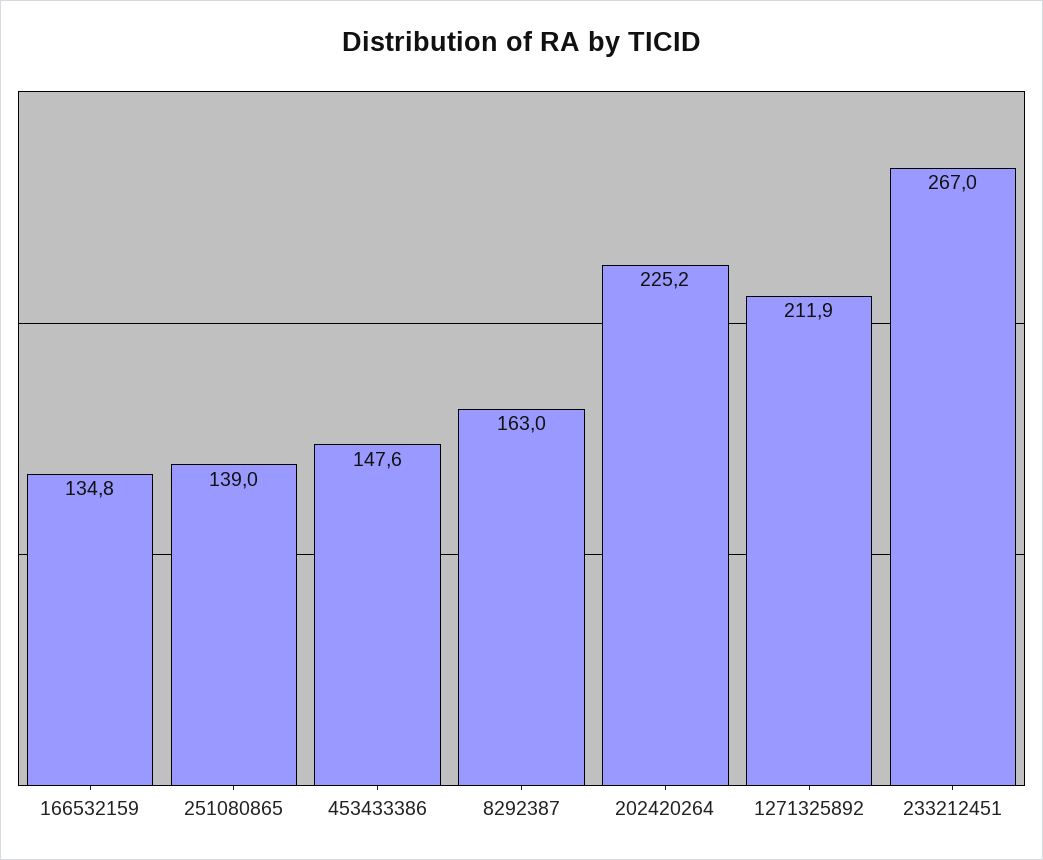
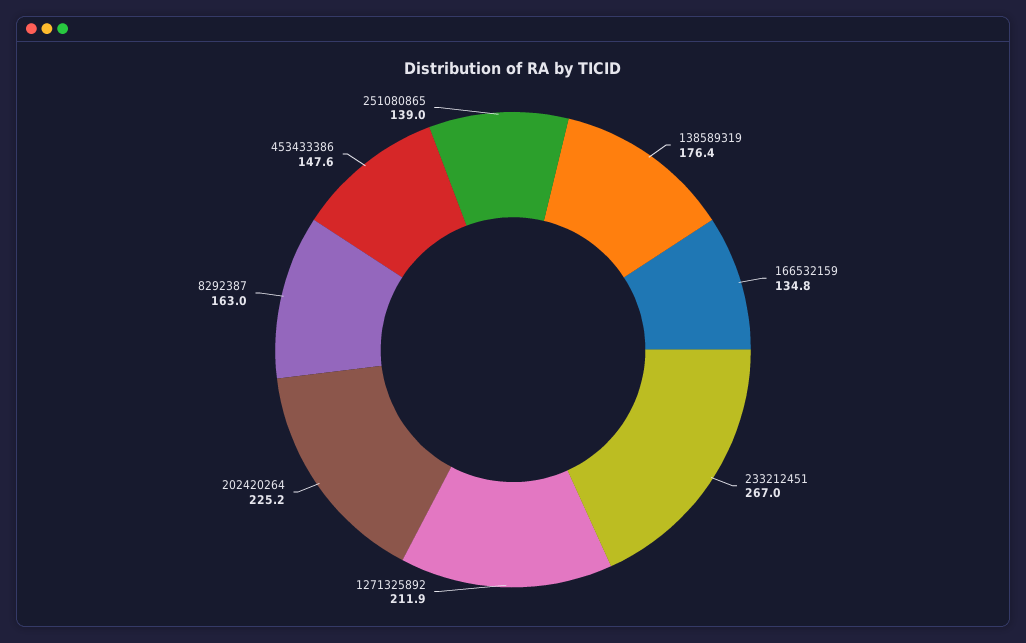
  {
    "166532159": 134.8,
    "251080865": 139,
    "453433386": 147.6,
    "8292387": 163,
    "202420264": 225.2,
    "1271325892": 211.9,
-   "233212451": 267
+   "233212451": 267,
+   "138589319": 176.4
  }

